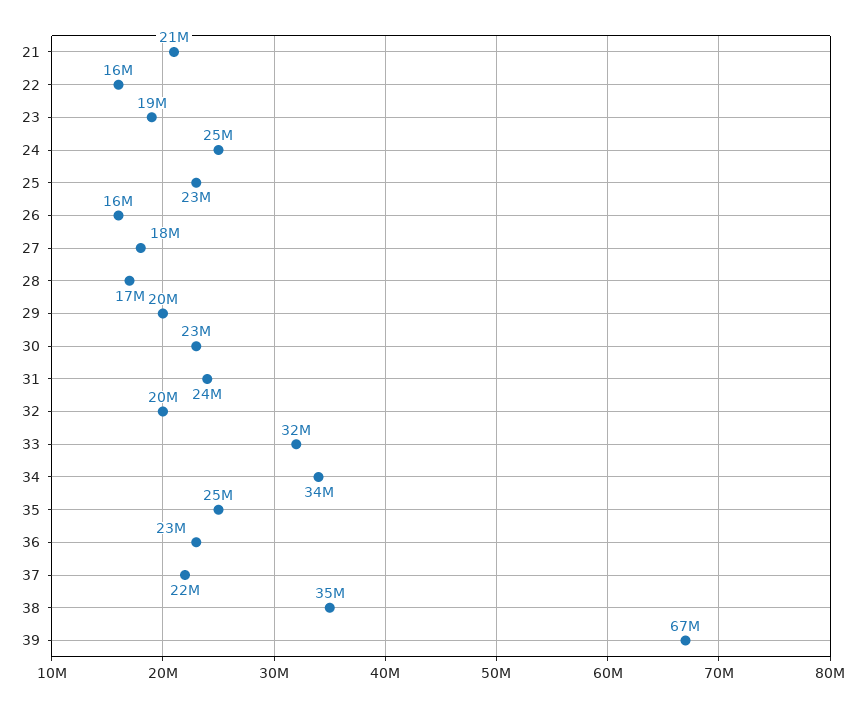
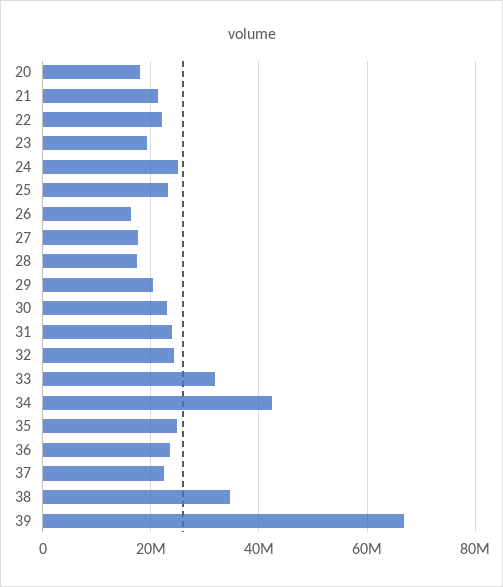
  {
    "21": 21000000,
-   "22": 16000000,
+   "22": 22000000,
    "23": 19000000,
    "24": 25000000,
    "25": 23000000,
    "26": 16000000,
    "27": 18000000,
    "28": 17000000,
    "29": 20000000,
    "30": 23000000,
    "31": 24000000,
-   "32": 20000000,
+   "32": 24000000,
    "33": 32000000,
-   "34": 34000000,
+   "34": 42000000,
    "35": 25000000,
    "36": 23000000,
    "37": 22000000,
    "38": 35000000,
-   "39": 67000000
+   "39": 67000000,
+   "20": 18000000
  }

